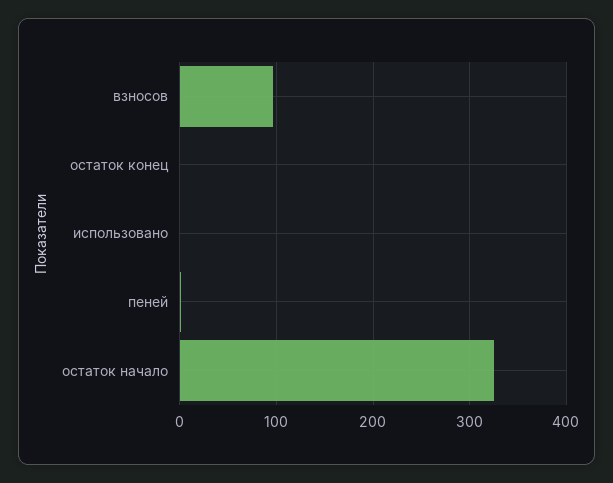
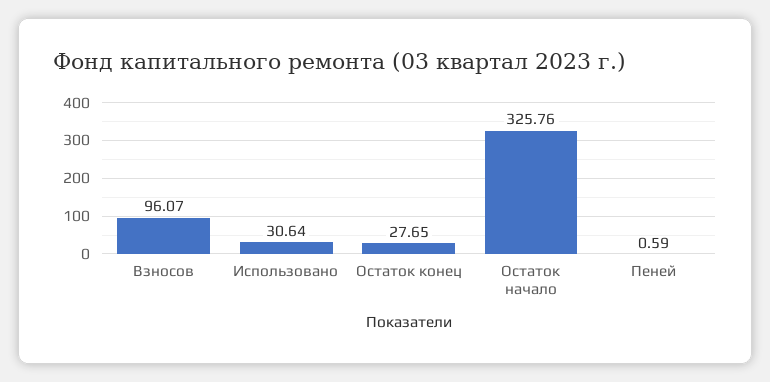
  {
    "взносов": 96.07,
-   "остаток конец": 0,
+   "остаток конец": 27.65,
-   "использовано": 0,
+   "использовано": 30.64,
    "пеней": 0.59,
    "остаток начало": 325.76
  }

